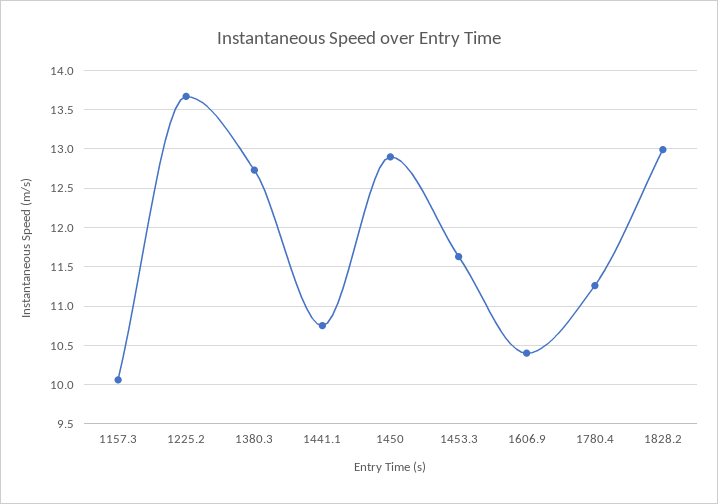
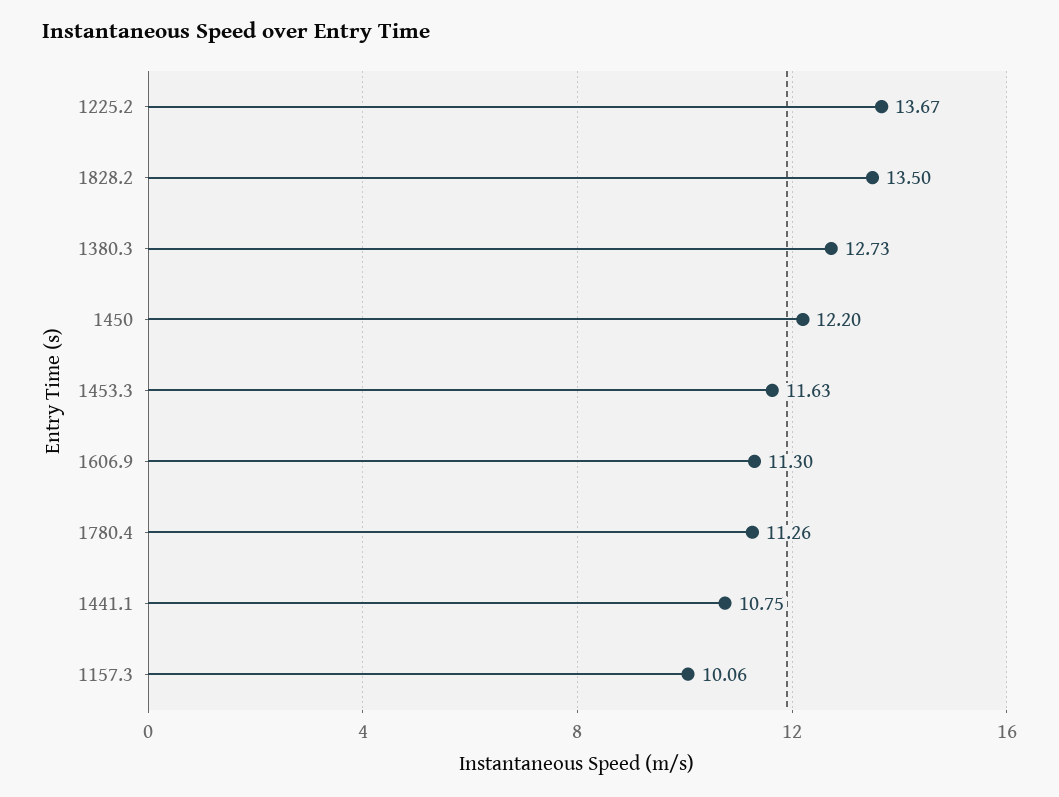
  {
    "1157.3": 10.06,
    "1225.2": 13.67,
    "1380.3": 12.73,
    "1441.1": 10.75,
-   "1450": 12.9,
+   "1450": 12.2,
    "1453.3": 11.63,
-   "1606.9": 10.4,
+   "1606.9": 11.3,
    "1780.4": 11.26,
-   "1828.2": 13
+   "1828.2": 13.5
  }

